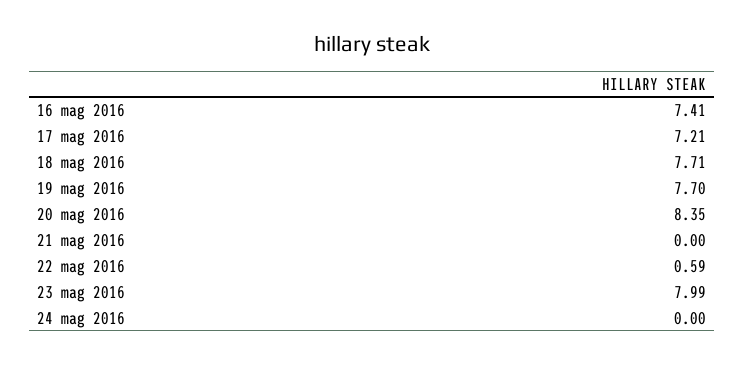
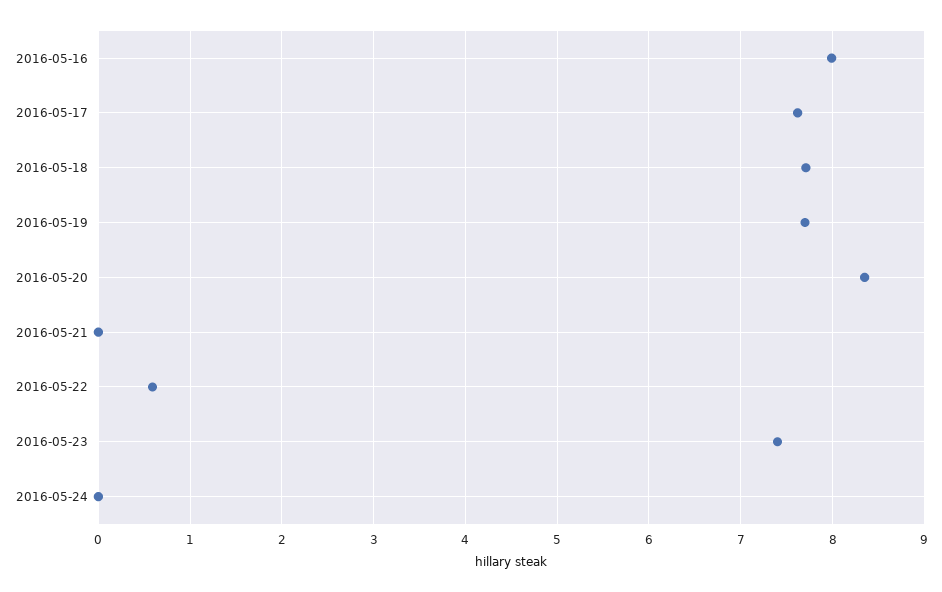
  {
-   "16 mag 2016": 7.41,
+   "16 mag 2016": 8,
-   "17 mag 2016": 7.21,
+   "17 mag 2016": 7.6,
    "18 mag 2016": 7.71,
    "19 mag 2016": 7.7,
    "20 mag 2016": 8.35,
    "21 mag 2016": 0,
    "22 mag 2016": 0.59,
-   "23 mag 2016": 7.99,
+   "23 mag 2016": 7.4,
    "24 mag 2016": 0
  }

